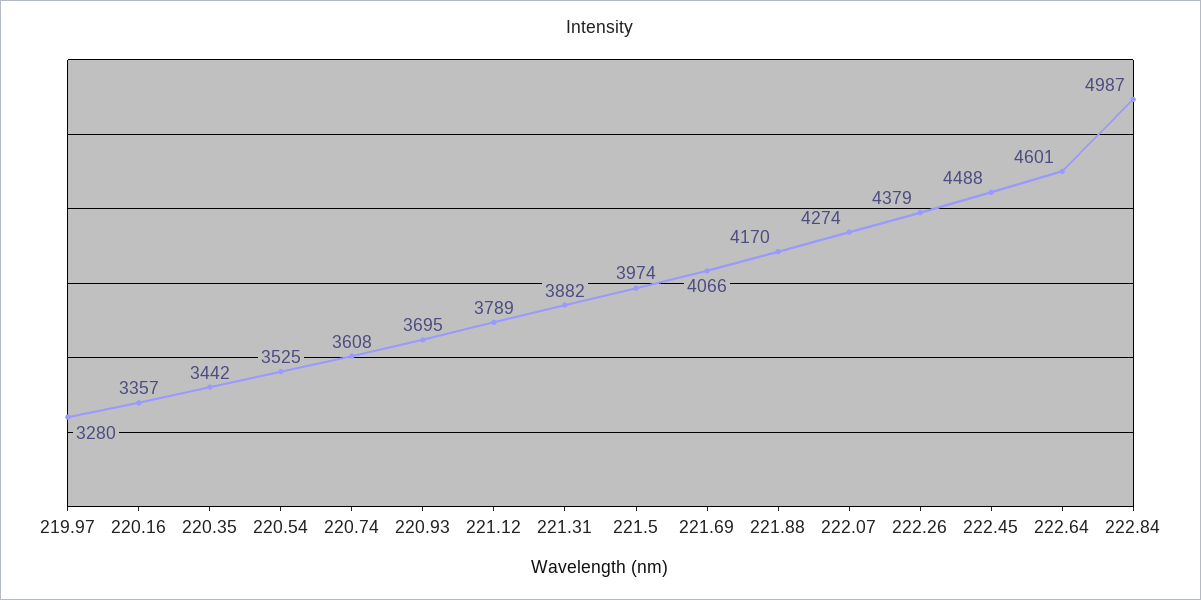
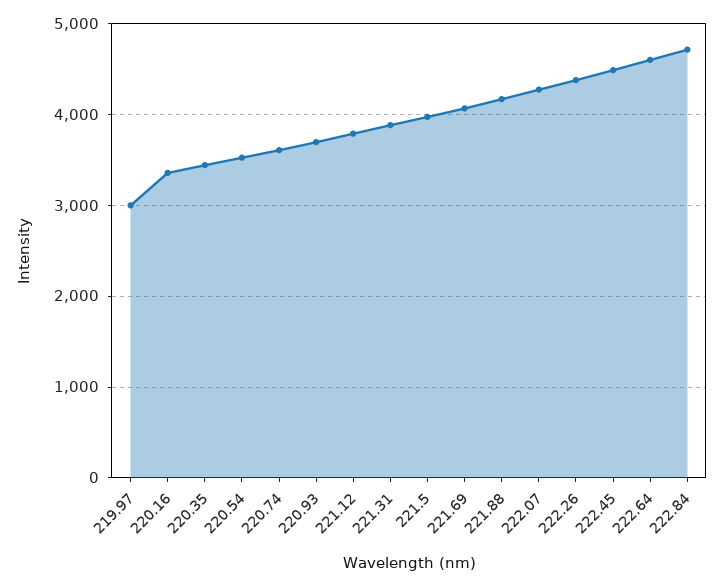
  {
-   "219.97": 3280,
+   "219.97": 3000,
    "220.16": 3357,
    "220.35": 3442,
    "220.54": 3525,
    "220.74": 3608,
    "220.93": 3695,
    "221.12": 3789,
    "221.31": 3882,
    "221.5": 3974,
    "221.69": 4066,
    "221.88": 4170,
    "222.07": 4274,
    "222.26": 4379,
    "222.45": 4488,
    "222.64": 4601,
-   "222.84": 4987
+   "222.84": 4700
  }

